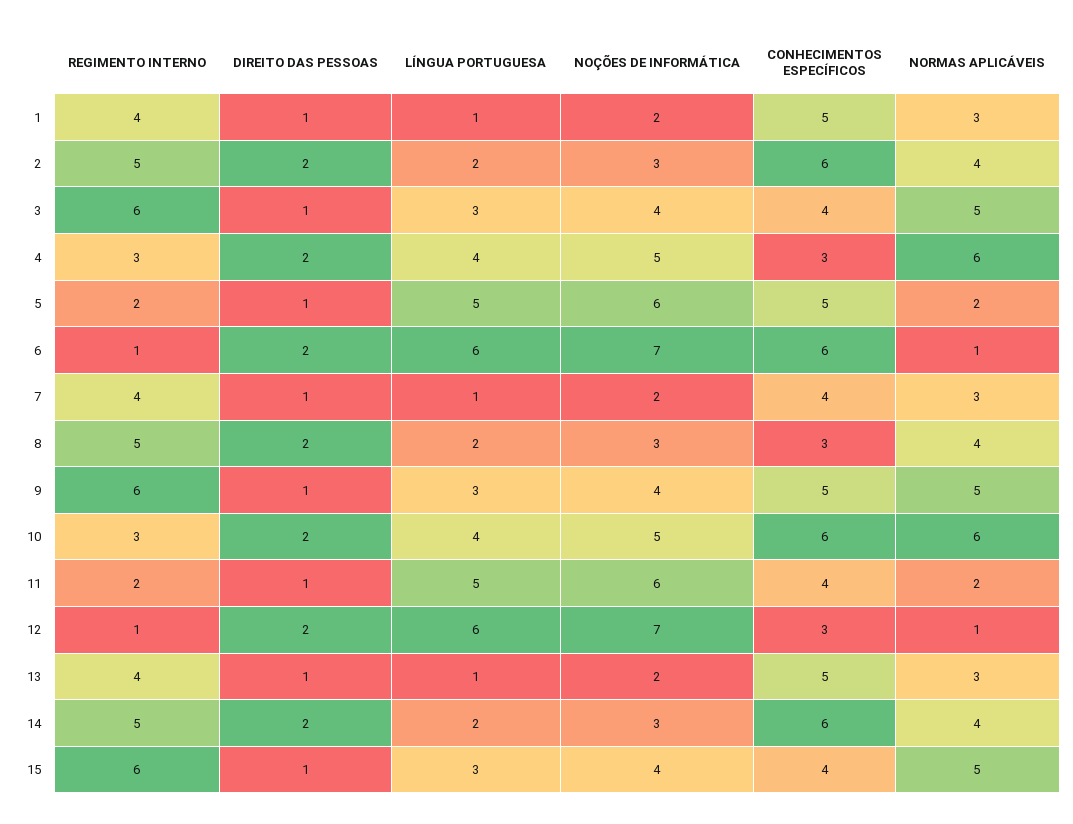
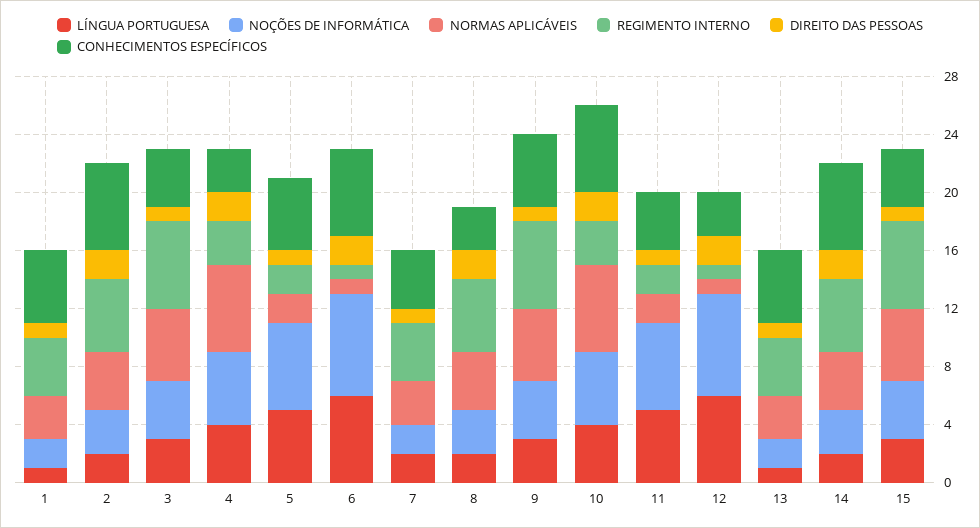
  {
    "REGIMENTO INTERNO": {
      "1": 4,
      "2": 5,
      "3": 6,
      "4": 3,
      "5": 2,
      "6": 1,
      "7": 4,
      "8": 5,
      "9": 6,
      "10": 3,
      "11": 2,
      "12": 1,
      "13": 4,
      "14": 5,
      "15": 6
    },
    "DIREITO DAS PESSOAS": {
      "1": 1,
      "2": 2,
      "3": 1,
      "4": 2,
      "5": 1,
      "6": 2,
      "7": 1,
      "8": 2,
      "9": 1,
      "10": 2,
      "11": 1,
      "12": 2,
      "13": 1,
      "14": 2,
      "15": 1
    },
    "LÍNGUA PORTUGUESA": {
      "1": 1,
      "2": 2,
      "3": 3,
      "4": 4,
      "5": 5,
      "6": 6,
-     "7": 1,
+     "7": 2,
      "8": 2,
      "9": 3,
      "10": 4,
      "11": 5,
      "12": 6,
      "13": 1,
      "14": 2,
      "15": 3
    },
    "NOÇÕES DE INFORMÁTICA": {
      "1": 2,
      "2": 3,
      "3": 4,
      "4": 5,
      "5": 6,
      "6": 7,
      "7": 2,
      "8": 3,
      "9": 4,
      "10": 5,
      "11": 6,
      "12": 7,
      "13": 2,
      "14": 3,
      "15": 4
    },
    "CONHECIMENTOS ESPECÍFICOS": {
      "1": 5,
      "2": 6,
      "3": 4,
      "4": 3,
      "5": 5,
      "6": 6,
      "7": 4,
      "8": 3,
      "9": 5,
      "10": 6,
      "11": 4,
      "12": 3,
      "13": 5,
      "14": 6,
      "15": 4
    },
    "NORMAS APLICÁVEIS": {
      "1": 3,
      "2": 4,
      "3": 5,
      "4": 6,
      "5": 2,
      "6": 1,
      "7": 3,
      "8": 4,
      "9": 5,
      "10": 6,
      "11": 2,
      "12": 1,
      "13": 3,
      "14": 4,
      "15": 5
    }
  }

